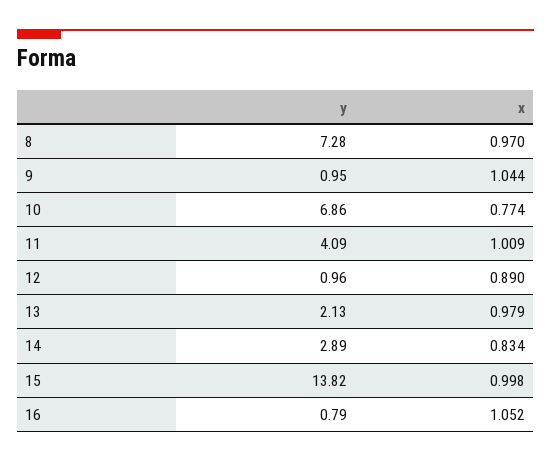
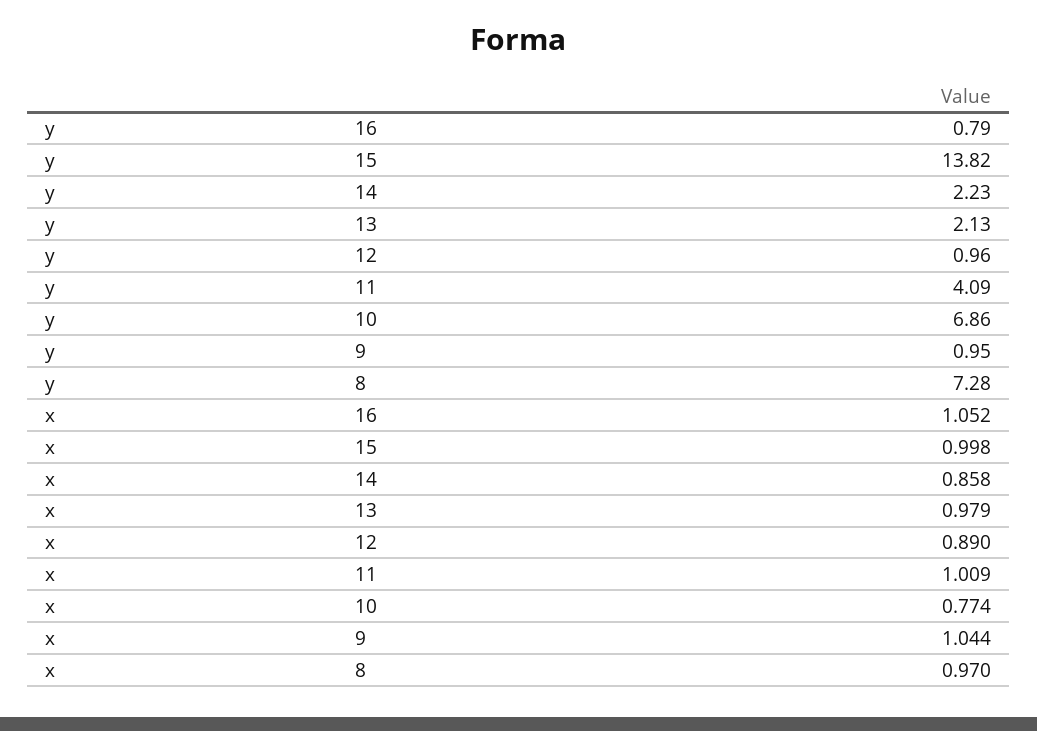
  {
    "y": {
      "8": 7.28,
      "9": 0.95,
      "10": 6.86,
      "11": 4.09,
      "12": 0.96,
      "13": 2.13,
-     "14": 2.89,
+     "14": 2.23,
      "15": 13.82,
      "16": 0.79
    },
    "x": {
      "8": 0.97,
      "9": 1.044,
      "10": 0.774,
      "11": 1.009,
      "12": 0.89,
      "13": 0.979,
-     "14": 0.834,
+     "14": 0.858,
      "15": 0.998,
      "16": 1.052
    }
  }

